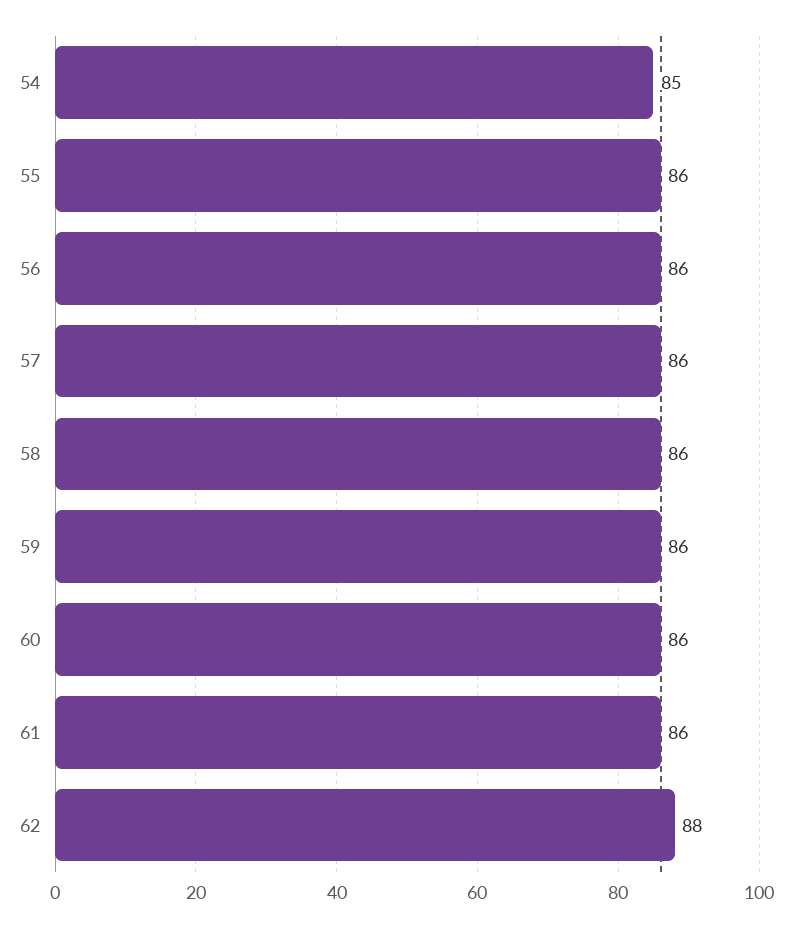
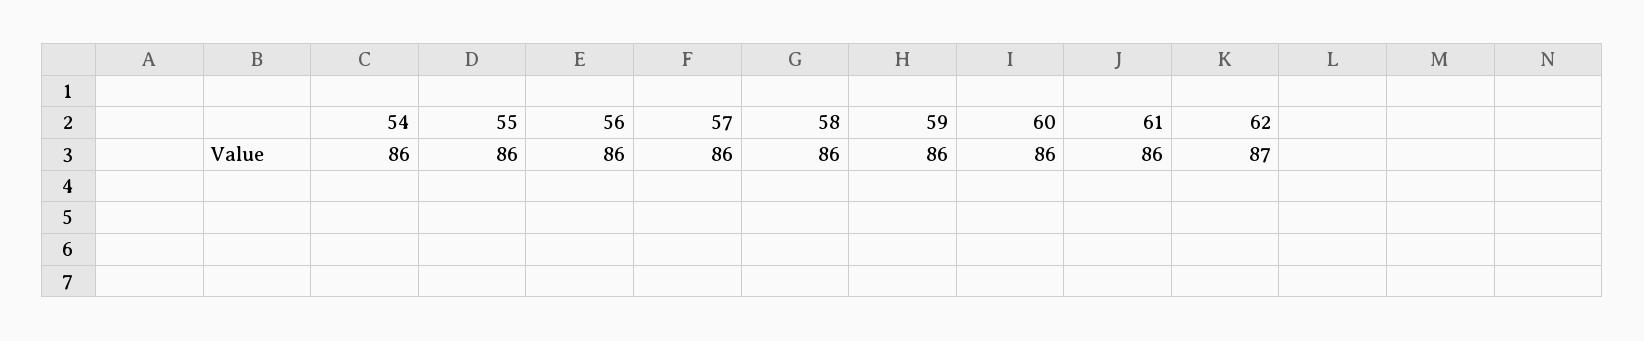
  {
-   "54": 85,
+   "54": 86,
    "55": 86,
    "56": 86,
    "57": 86,
    "58": 86,
    "59": 86,
    "60": 86,
    "61": 86,
-   "62": 88
+   "62": 87
  }

